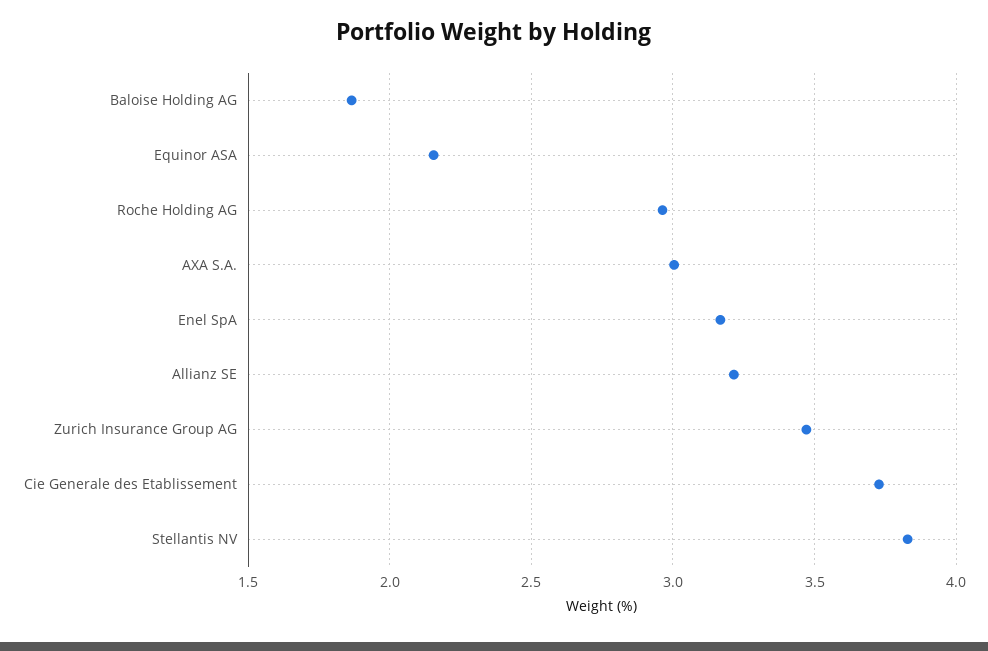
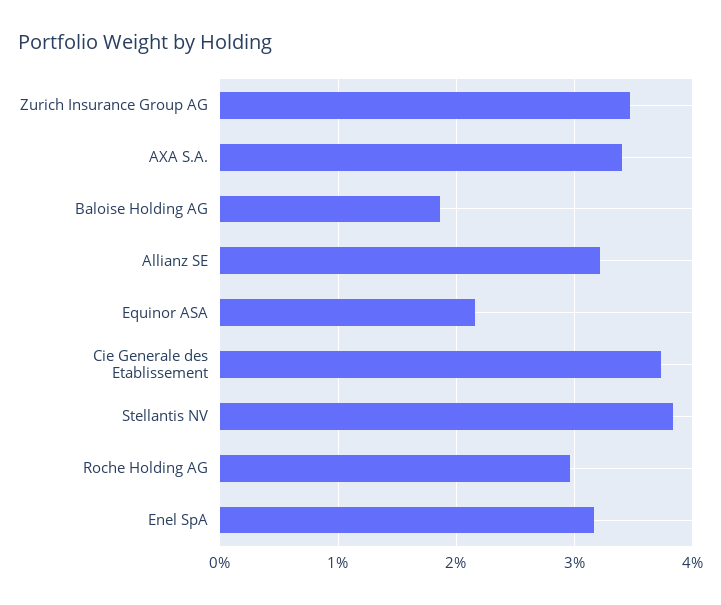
  {
    "Baloise Holding AG": 1.85,
    "Equinor ASA": 2.15,
    "Roche Holding AG": 2.95,
-   "AXA S.A.": 3,
+   "AXA S.A.": 3.4,
    "Enel SpA": 3.15,
    "Allianz SE": 3.2,
    "Zurich Insurance Group AG": 3.45,
    "Cie Generale des Etablissement": 3.75,
    "Stellantis NV": 3.85
  }

